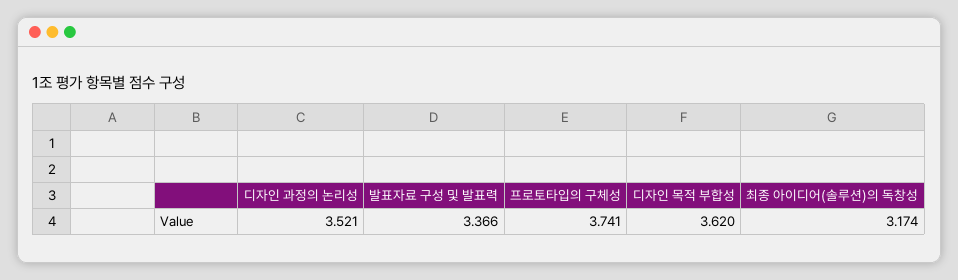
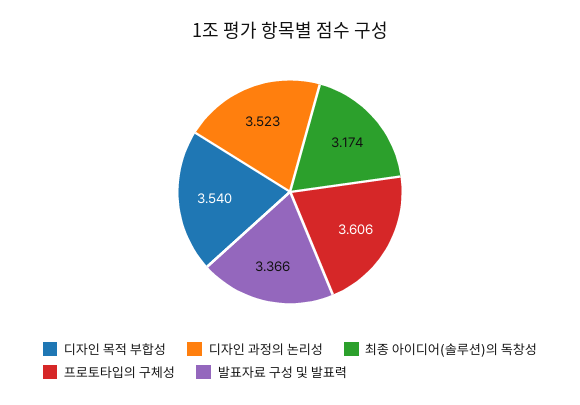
  {
-   "디자인 과정의 논리성": 3.521,
+   "디자인 과정의 논리성": 3.523,
    "발표자료 구성 및 발표력": 3.366,
-   "프로토타입의 구체성": 3.741,
+   "프로토타입의 구체성": 3.606,
-   "디자인 목적 부합성": 3.62,
+   "디자인 목적 부합성": 3.54,
    "최종 아이디어(솔루션)의 독창성": 3.174
  }

